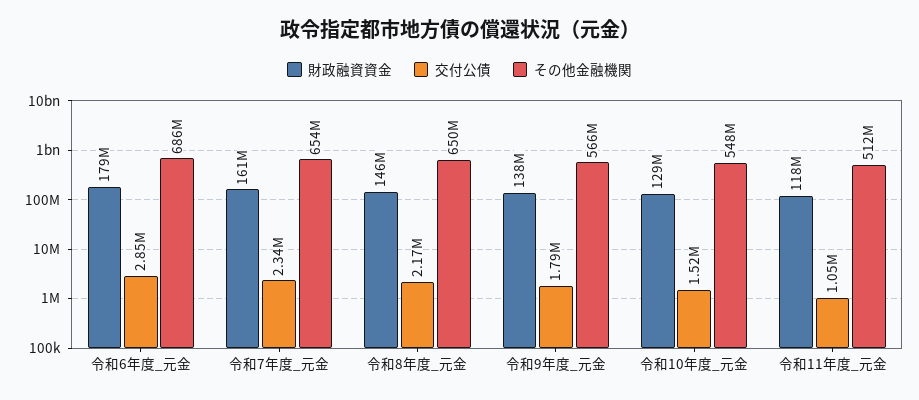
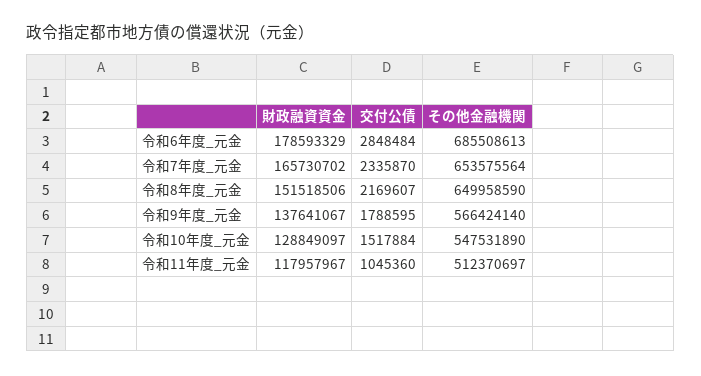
  {
    "財政融資資金": {
      "令和6年度_元金": 178593329,
-     "令和7年度_元金": 161000000,
+     "令和7年度_元金": 165730702,
-     "令和8年度_元金": 146000000,
+     "令和8年度_元金": 151518506,
      "令和9年度_元金": 137641067,
      "令和10年度_元金": 128849097,
      "令和11年度_元金": 117957967
    },
    "交付公債": {
      "令和6年度_元金": 2848484,
      "令和7年度_元金": 2335870,
      "令和8年度_元金": 2169607,
      "令和9年度_元金": 1788595,
      "令和10年度_元金": 1517884,
      "令和11年度_元金": 1045360
    },
    "その他金融機関": {
      "令和6年度_元金": 685508613,
      "令和7年度_元金": 653575564,
      "令和8年度_元金": 649958590,
      "令和9年度_元金": 566424140,
      "令和10年度_元金": 547531890,
      "令和11年度_元金": 512370697
    }
  }

